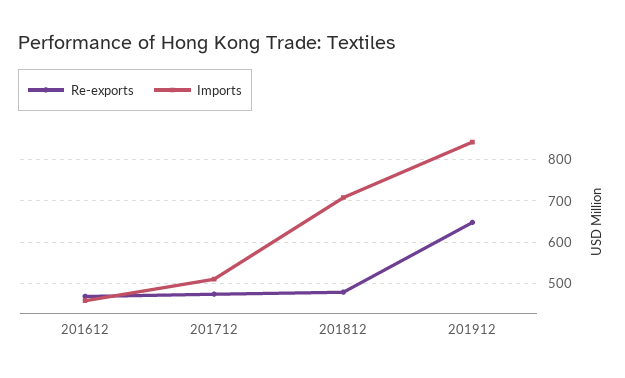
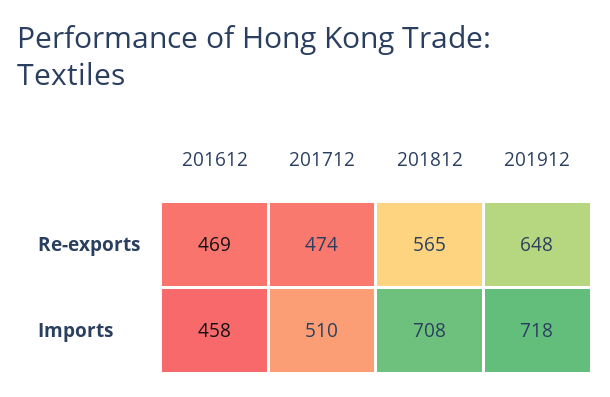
  {
    "Re-exports": {
      "201612": 469,
      "201712": 474,
-     "201812": 480,
+     "201812": 565,
      "201912": 648
    },
    "Imports": {
      "201612": 458,
      "201712": 510,
      "201812": 708,
-     "201912": 840
+     "201912": 718
    }
  }

